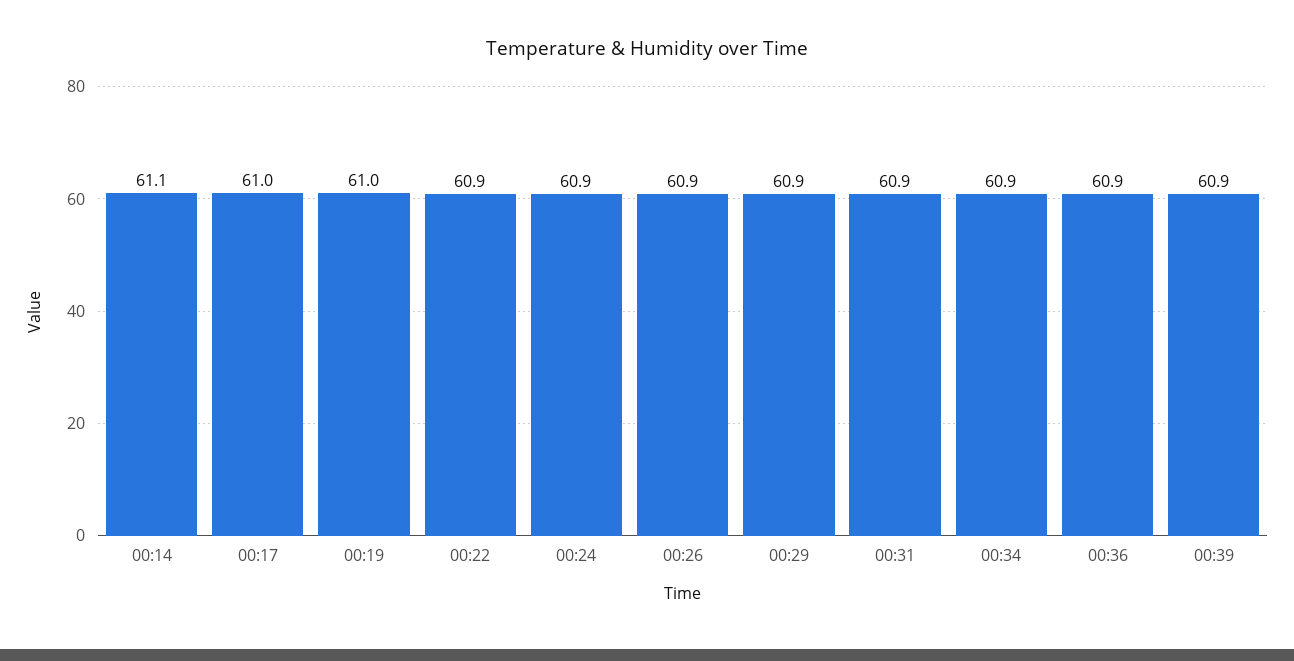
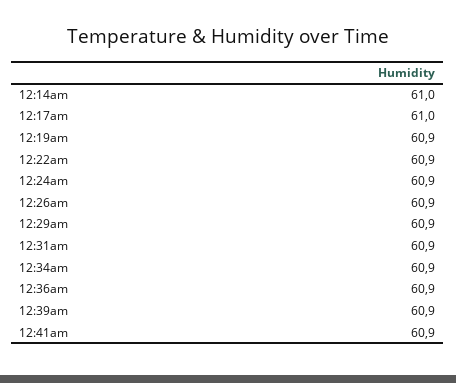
  {
-   "00:14": 61.1,
+   "00:14": 61,
    "00:17": 61,
-   "00:19": 61,
+   "00:19": 60.9,
    "00:22": 60.9,
    "00:24": 60.9,
    "00:26": 60.9,
    "00:29": 60.9,
    "00:31": 60.9,
    "00:34": 60.9,
    "00:36": 60.9,
-   "00:39": 60.9
+   "00:39": 60.9,
+   "12:41am": 60.9
  }

